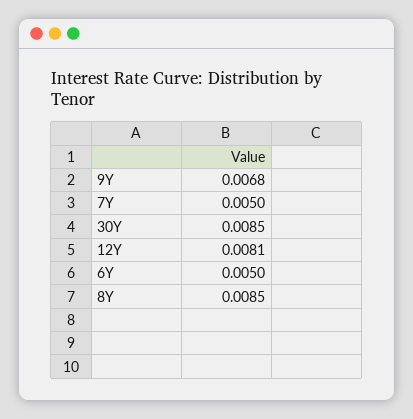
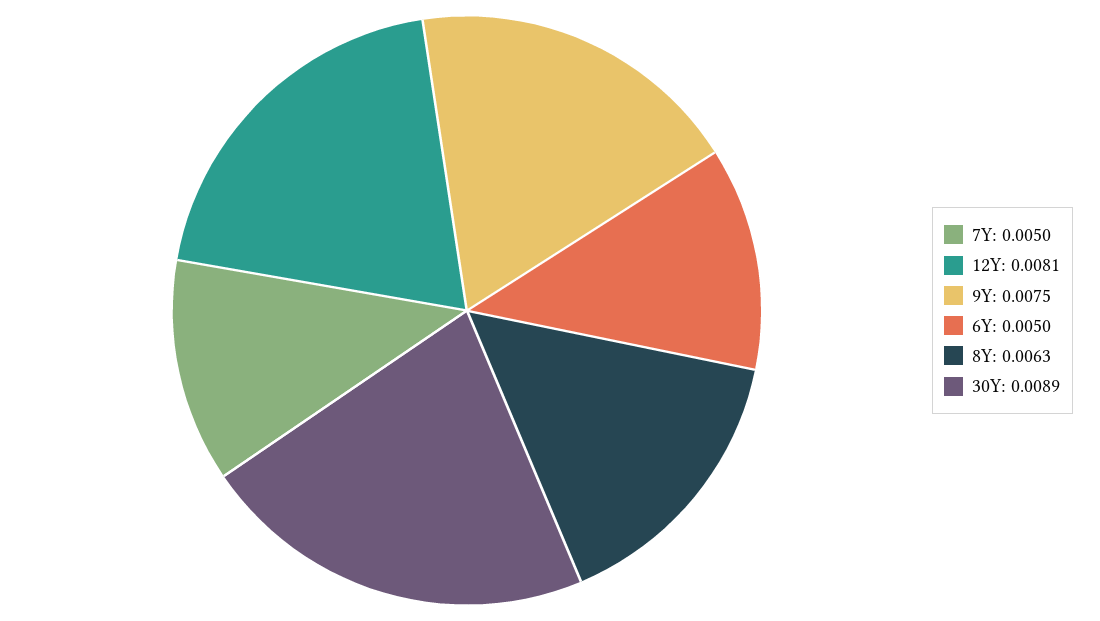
  {
-   "9Y": 0.0068,
+   "9Y": 0.0075,
    "7Y": 0.005,
-   "30Y": 0.0085,
+   "30Y": 0.0089,
    "12Y": 0.0081,
    "6Y": 0.005,
-   "8Y": 0.0085
+   "8Y": 0.0063
  }

